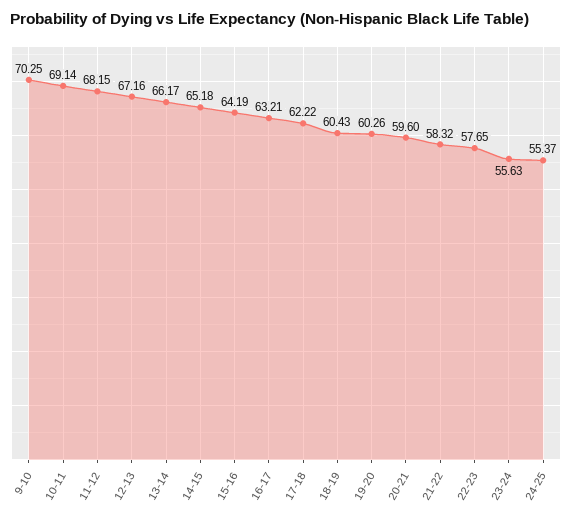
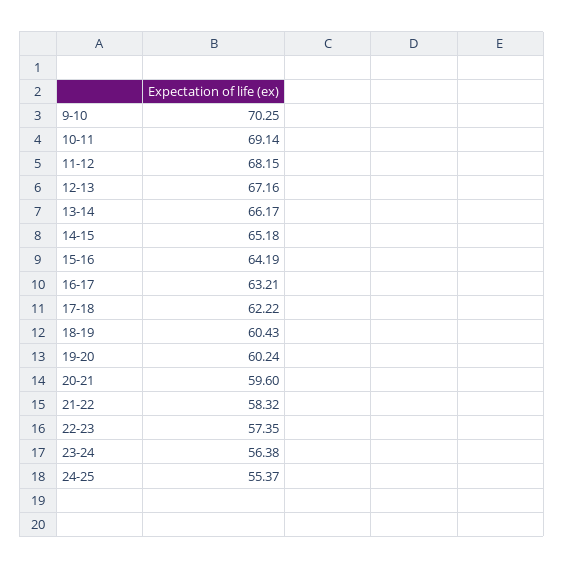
  {
    "9-10": 70.25,
    "10-11": 69.14,
    "11-12": 68.15,
    "12-13": 67.16,
    "13-14": 66.17,
    "14-15": 65.18,
    "15-16": 64.19,
    "16-17": 63.21,
    "17-18": 62.22,
    "18-19": 60.43,
-   "19-20": 60.26,
+   "19-20": 60.24,
    "20-21": 59.6,
    "21-22": 58.32,
-   "22-23": 57.65,
+   "22-23": 57.35,
-   "23-24": 55.63,
+   "23-24": 56.38,
    "24-25": 55.37
  }

